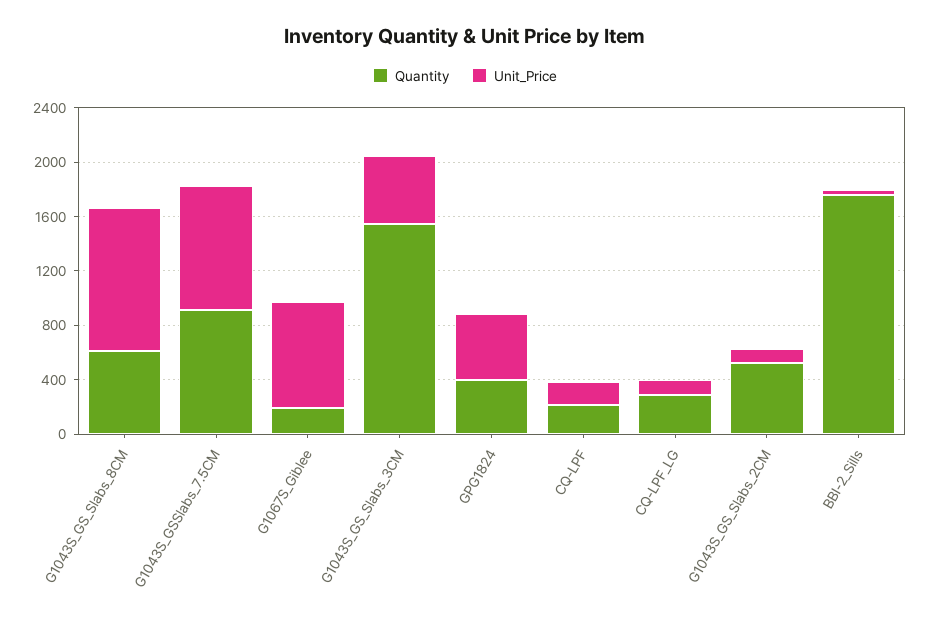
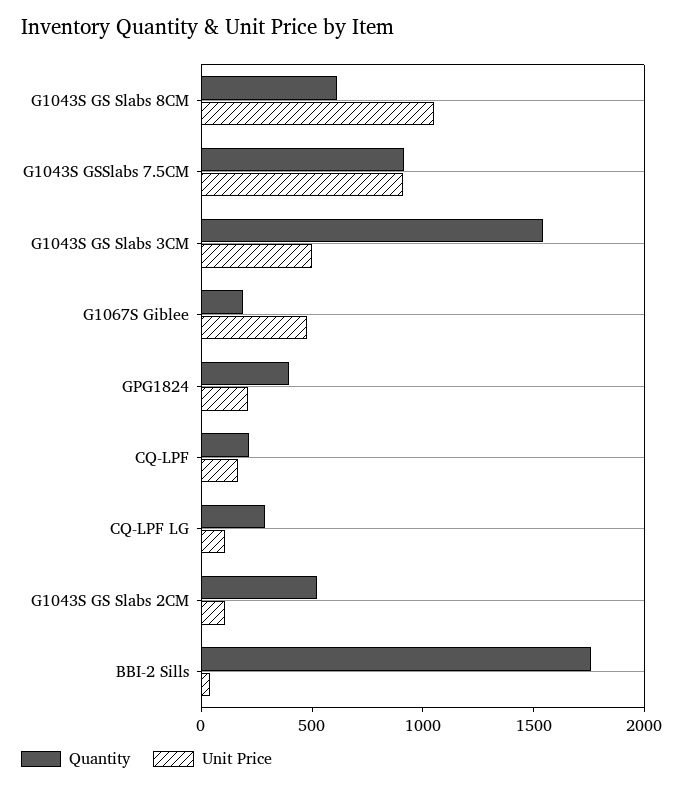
  {
    "Quantity": {
      "G1043S_GS_Slabs_8CM": 600,
      "G1043S_GSSlabs_7.5CM": 900,
      "G1067S_Giblee": 200,
      "G1043S_GS_Slabs_3CM": 1500,
      "GPG1824": 400,
      "CQ-LPF": 200,
      "CQ-LPF_LG": 300,
      "G1043S_GS_Slabs_2CM": 500,
      "BBI-2_Sills": 1800
    },
    "Unit_Price": {
      "G1043S_GS_Slabs_8CM": 1100,
      "G1043S_GSSlabs_7.5CM": 900,
-     "G1067S_Giblee": 800,
+     "G1067S_Giblee": 500,
      "G1043S_GS_Slabs_3CM": 500,
-     "GPG1824": 500,
+     "GPG1824": 200,
      "CQ-LPF": 200,
      "CQ-LPF_LG": 100,
      "G1043S_GS_Slabs_2CM": 100,
      "BBI-2_Sills": 0
    }
  }

